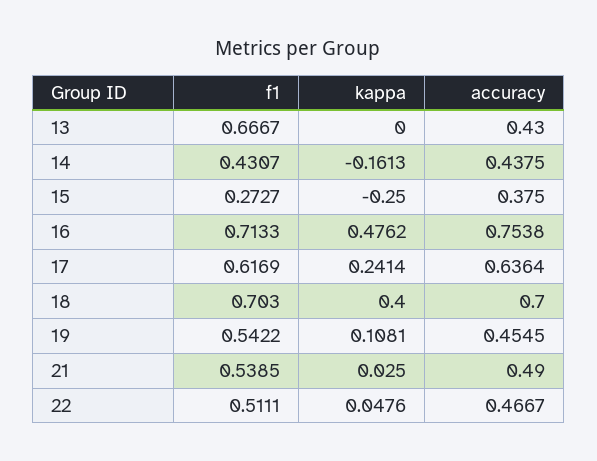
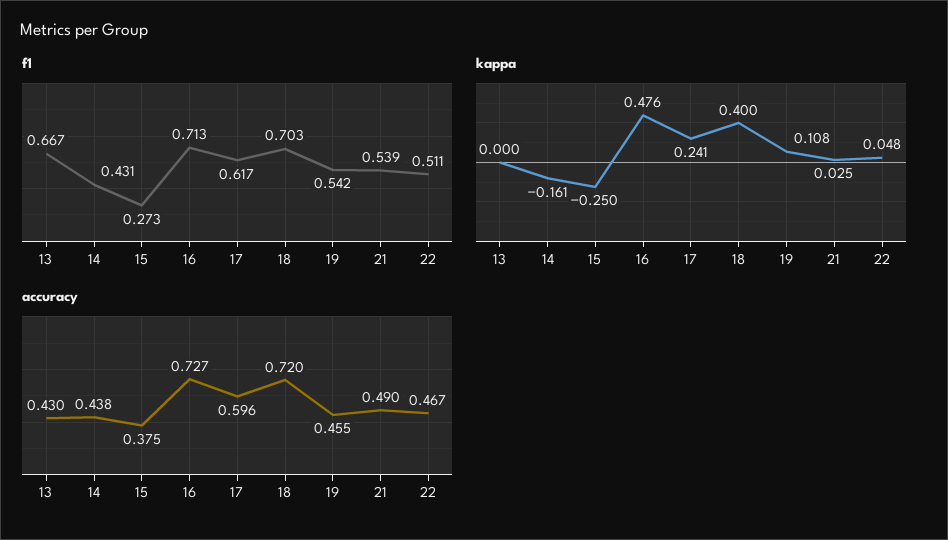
  {
    "f1": {
      "13": 0.6667,
      "14": 0.4307,
      "15": 0.2727,
      "16": 0.7133,
      "17": 0.6169,
      "18": 0.703,
      "19": 0.5422,
      "21": 0.5385,
      "22": 0.5111
    },
    "kappa": {
      "13": 0,
      "14": -0.1613,
      "15": -0.25,
      "16": 0.4762,
      "17": 0.2414,
      "18": 0.4,
      "19": 0.1081,
      "21": 0.025,
      "22": 0.0476
    },
    "accuracy": {
      "13": 0.43,
      "14": 0.4375,
      "15": 0.375,
-     "16": 0.7538,
+     "16": 0.727,
-     "17": 0.6364,
+     "17": 0.596,
-     "18": 0.7,
+     "18": 0.72,
      "19": 0.4545,
      "21": 0.49,
      "22": 0.4667
    }
  }

